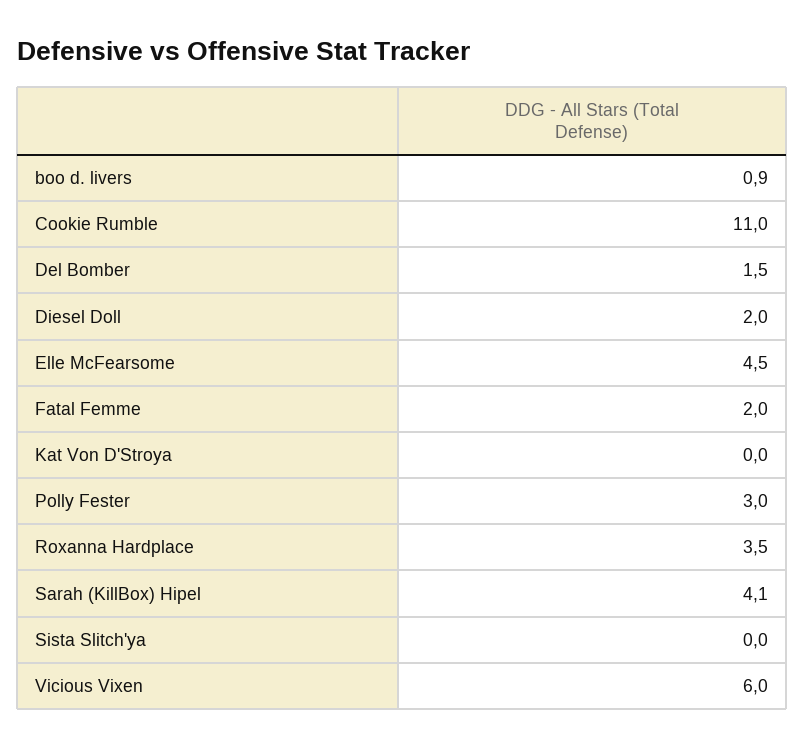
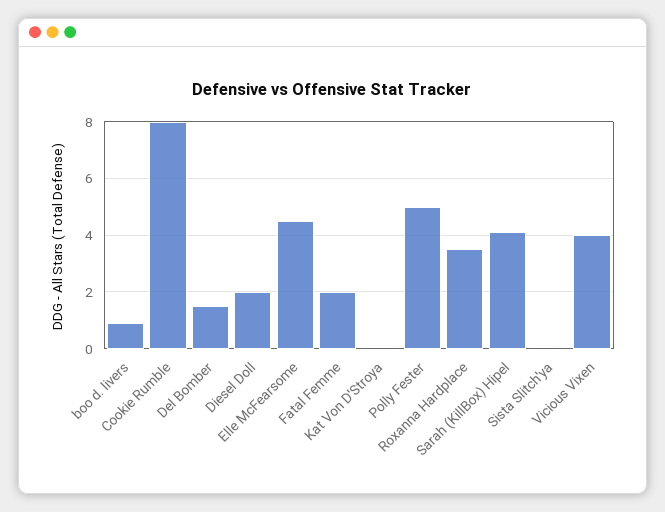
  {
    "boo d. livers": 0.9,
-   "Cookie Rumble": 11,
+   "Cookie Rumble": 8,
    "Del Bomber": 1.5,
    "Diesel Doll": 2,
    "Elle McFearsome": 4.5,
    "Fatal Femme": 2,
    "Kat Von D'Stroya": 0,
-   "Polly Fester": 3,
+   "Polly Fester": 5,
    "Roxanna Hardplace": 3.5,
    "Sarah (KillBox) Hipel": 4.1,
    "Sista Slitch'ya": 0,
-   "Vicious Vixen": 6
+   "Vicious Vixen": 4
  }

